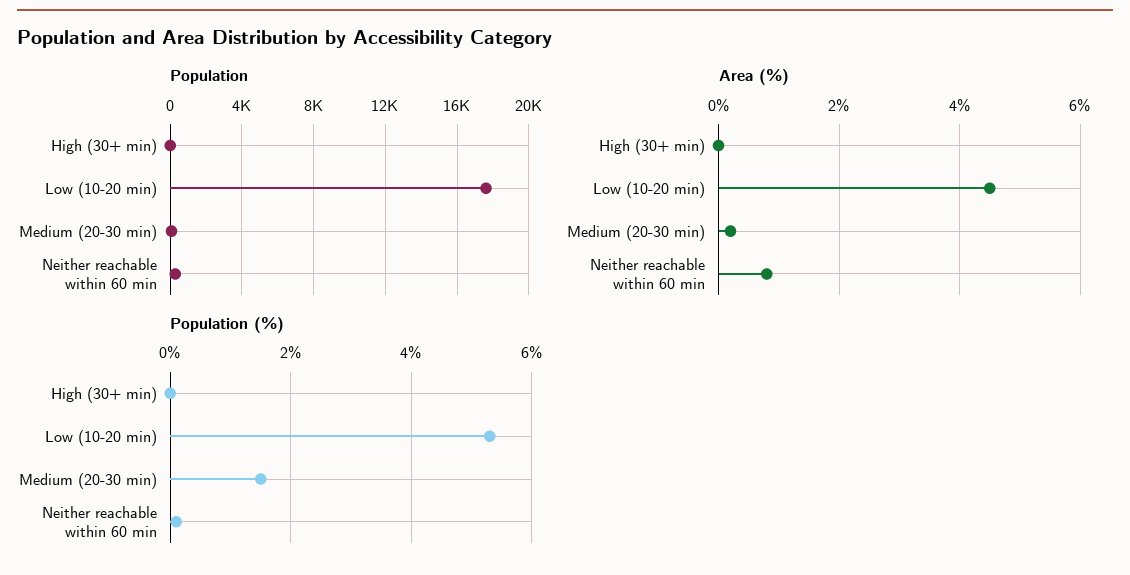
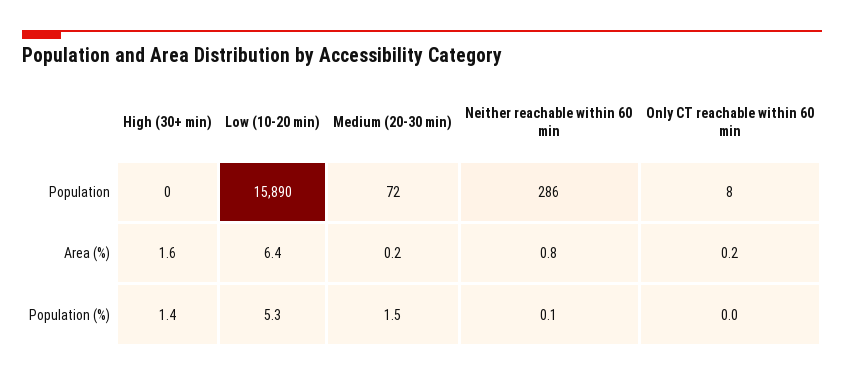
  {
    "Population": {
      "High (30+ min)": 0,
-     "Low (10-20 min)": 17500,
+     "Low (10-20 min)": 15890,
      "Medium (20-30 min)": 72,
-     "Neither reachable within 60 min": 286
+     "Neither reachable within 60 min": 286,
+     "Only CT reachable within 60 min": 8
    },
    "Area (%)": {
-     "High (30+ min)": 0,
+     "High (30+ min)": 1.6,
-     "Low (10-20 min)": 4.5,
+     "Low (10-20 min)": 6.4,
      "Medium (20-30 min)": 0.2,
-     "Neither reachable within 60 min": 0.8
+     "Neither reachable within 60 min": 0.8,
+     "Only CT reachable within 60 min": 0.2
    },
    "Population (%)": {
-     "High (30+ min)": 0,
+     "High (30+ min)": 1.4,
      "Low (10-20 min)": 5.3,
      "Medium (20-30 min)": 1.5,
-     "Neither reachable within 60 min": 0.1
+     "Neither reachable within 60 min": 0.1,
+     "Only CT reachable within 60 min": 0
    }
  }

